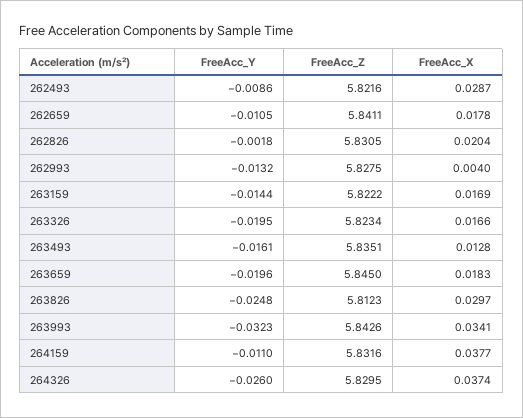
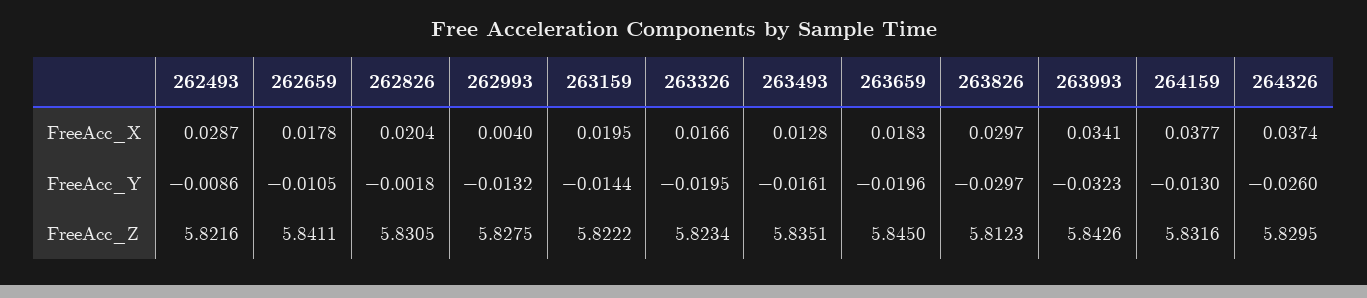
  {
    "FreeAcc_Y": {
      "262493": -0.0086,
      "262659": -0.0105,
      "262826": -0.0018,
      "262993": -0.0132,
      "263159": -0.0144,
      "263326": -0.0195,
      "263493": -0.0161,
      "263659": -0.0196,
-     "263826": -0.0248,
+     "263826": -0.0297,
      "263993": -0.0323,
-     "264159": -0.011,
+     "264159": -0.013,
      "264326": -0.026
    },
    "FreeAcc_Z": {
      "262493": 5.8216,
      "262659": 5.8411,
      "262826": 5.8305,
      "262993": 5.8275,
      "263159": 5.8222,
      "263326": 5.8234,
      "263493": 5.8351,
      "263659": 5.845,
      "263826": 5.8123,
      "263993": 5.8426,
      "264159": 5.8316,
      "264326": 5.8295
    },
    "FreeAcc_X": {
      "262493": 0.0287,
      "262659": 0.0178,
      "262826": 0.0204,
      "262993": 0.004,
-     "263159": 0.0169,
+     "263159": 0.0195,
      "263326": 0.0166,
      "263493": 0.0128,
      "263659": 0.0183,
      "263826": 0.0297,
      "263993": 0.0341,
      "264159": 0.0377,
      "264326": 0.0374
    }
  }

